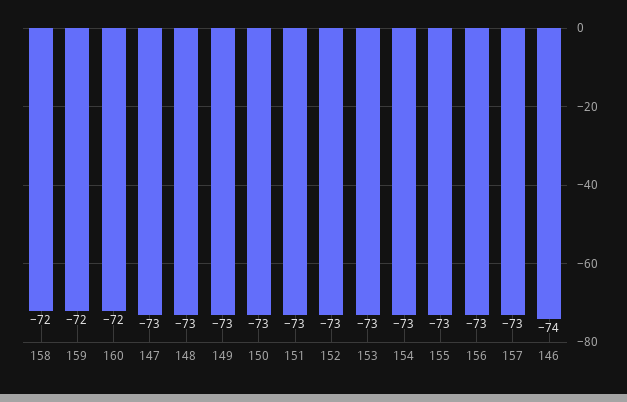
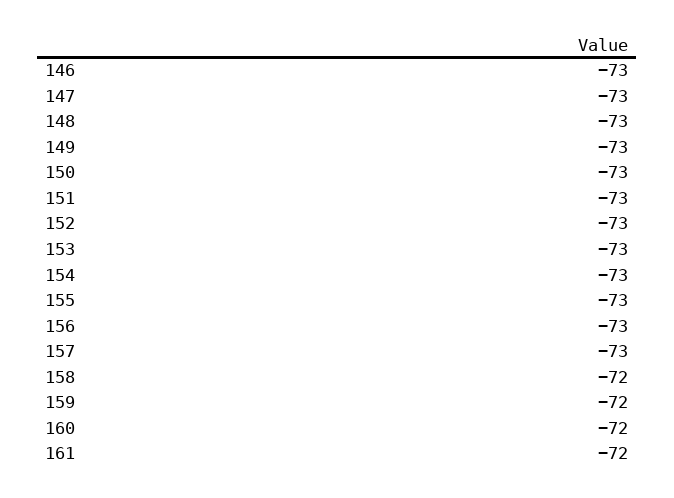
  {
    "158": -72,
    "159": -72,
    "160": -72,
    "147": -73,
    "148": -73,
    "149": -73,
    "150": -73,
    "151": -73,
    "152": -73,
    "153": -73,
    "154": -73,
    "155": -73,
    "156": -73,
    "157": -73,
-   "146": -74
+   "146": -73,
+   "161": -72
  }

